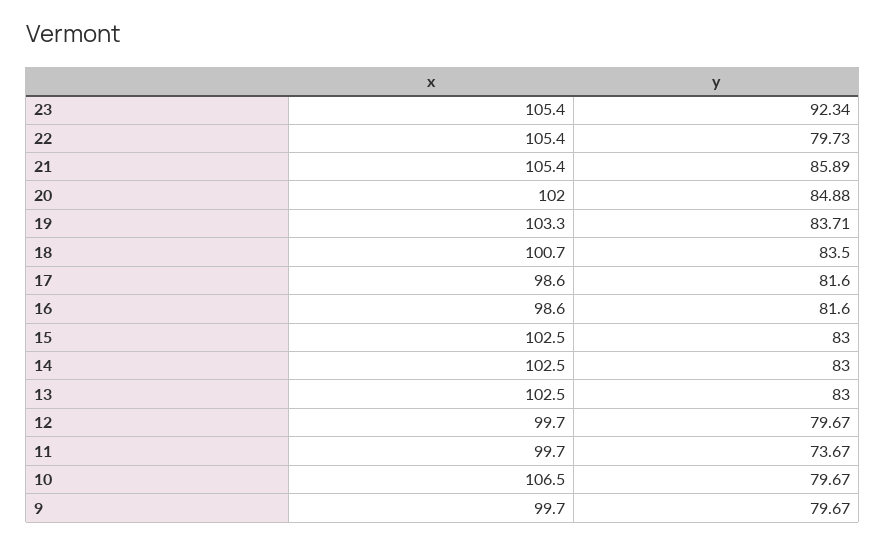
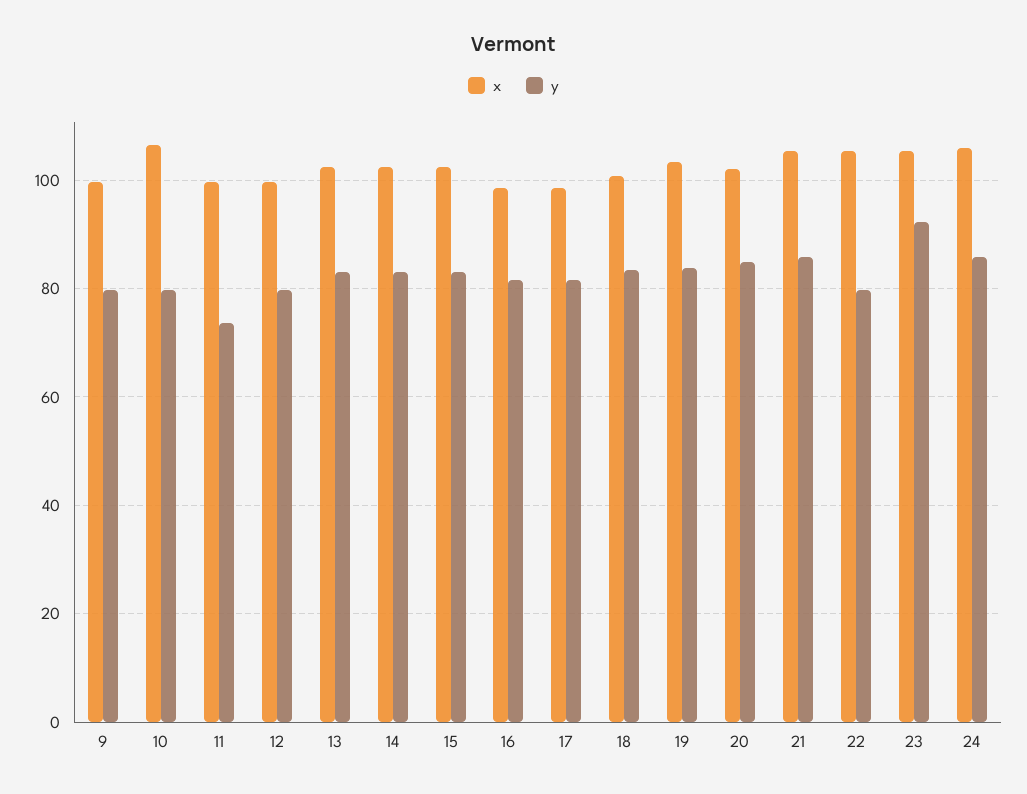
  {
    "x": {
      "23": 105.4,
      "22": 105.4,
      "21": 105.4,
      "20": 102,
      "19": 103.3,
      "18": 100.7,
      "17": 98.6,
      "16": 98.6,
      "15": 102.5,
      "14": 102.5,
      "13": 102.5,
      "12": 99.7,
      "11": 99.7,
      "10": 106.5,
-     "9": 99.7
+     "9": 99.7,
+     "24": 106
    },
    "y": {
      "23": 92.34,
      "22": 79.73,
      "21": 85.89,
      "20": 84.88,
      "19": 83.71,
      "18": 83.5,
      "17": 81.6,
      "16": 81.6,
      "15": 83,
      "14": 83,
      "13": 83,
      "12": 79.67,
      "11": 73.67,
      "10": 79.67,
-     "9": 79.67
+     "9": 79.67,
+     "24": 86
    }
  }

